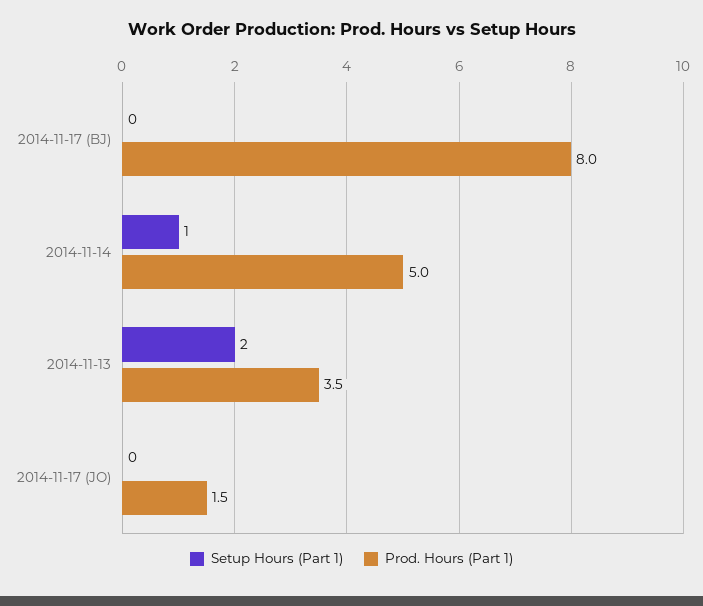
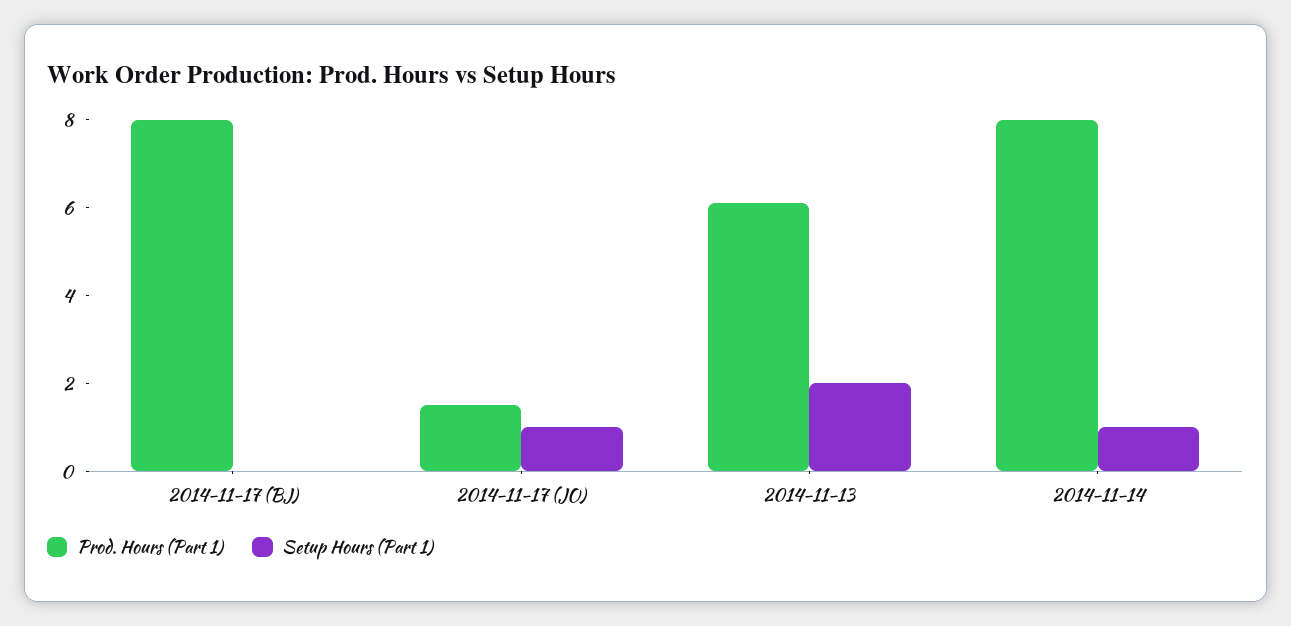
  {
    "Setup Hours (Part 1)": {
      "2014-11-17 (BJ)": 0,
      "2014-11-14": 1,
      "2014-11-13": 2,
-     "2014-11-17 (JO)": 0
+     "2014-11-17 (JO)": 1
    },
    "Prod. Hours (Part 1)": {
      "2014-11-17 (BJ)": 8,
-     "2014-11-14": 5,
+     "2014-11-14": 8,
-     "2014-11-13": 3.5,
+     "2014-11-13": 6,
      "2014-11-17 (JO)": 1.5
    }
  }

